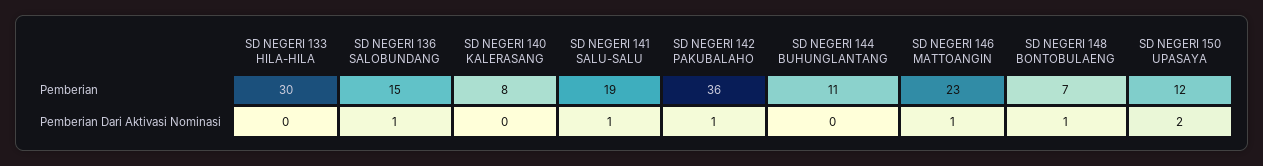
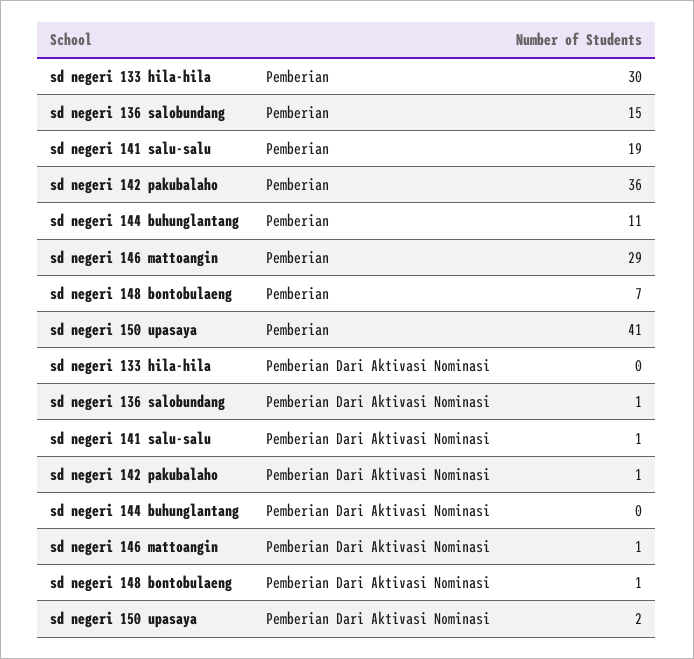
  {
    "SD NEGERI 133 HILA-HILA": {
      "Pemberian": 30,
      "Pemberian Dari Aktivasi Nominasi": 0
    },
    "SD NEGERI 136 SALOBUNDANG": {
      "Pemberian": 15,
      "Pemberian Dari Aktivasi Nominasi": 1
    },
-   "SD NEGERI 140 KALERASANG": {
-     "Pemberian": 8,
-     "Pemberian Dari Aktivasi Nominasi": 0
-   },
    "SD NEGERI 141 SALU-SALU": {
      "Pemberian": 19,
      "Pemberian Dari Aktivasi Nominasi": 1
    },
    "SD NEGERI 142 PAKUBALAHO": {
      "Pemberian": 36,
      "Pemberian Dari Aktivasi Nominasi": 1
    },
    "SD NEGERI 144 BUHUNGLANTANG": {
      "Pemberian": 11,
      "Pemberian Dari Aktivasi Nominasi": 0
    },
    "SD NEGERI 146 MATTOANGIN": {
-     "Pemberian": 23,
+     "Pemberian": 29,
      "Pemberian Dari Aktivasi Nominasi": 1
    },
    "SD NEGERI 148 BONTOBULAENG": {
      "Pemberian": 7,
      "Pemberian Dari Aktivasi Nominasi": 1
    },
    "SD NEGERI 150 UPASAYA": {
-     "Pemberian": 12,
+     "Pemberian": 41,
      "Pemberian Dari Aktivasi Nominasi": 2
    }
  }

